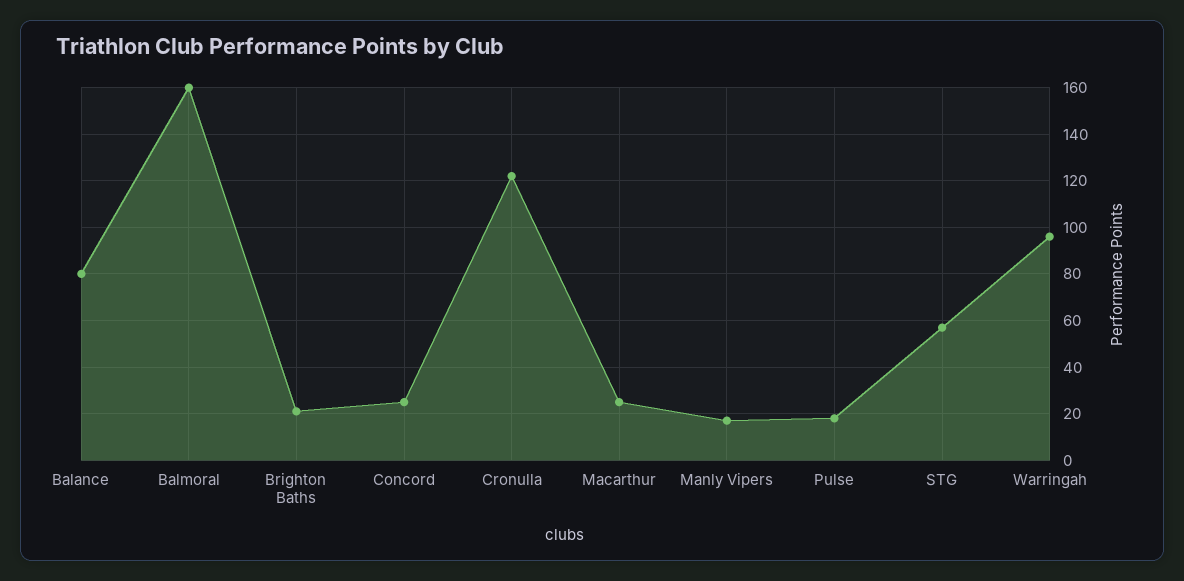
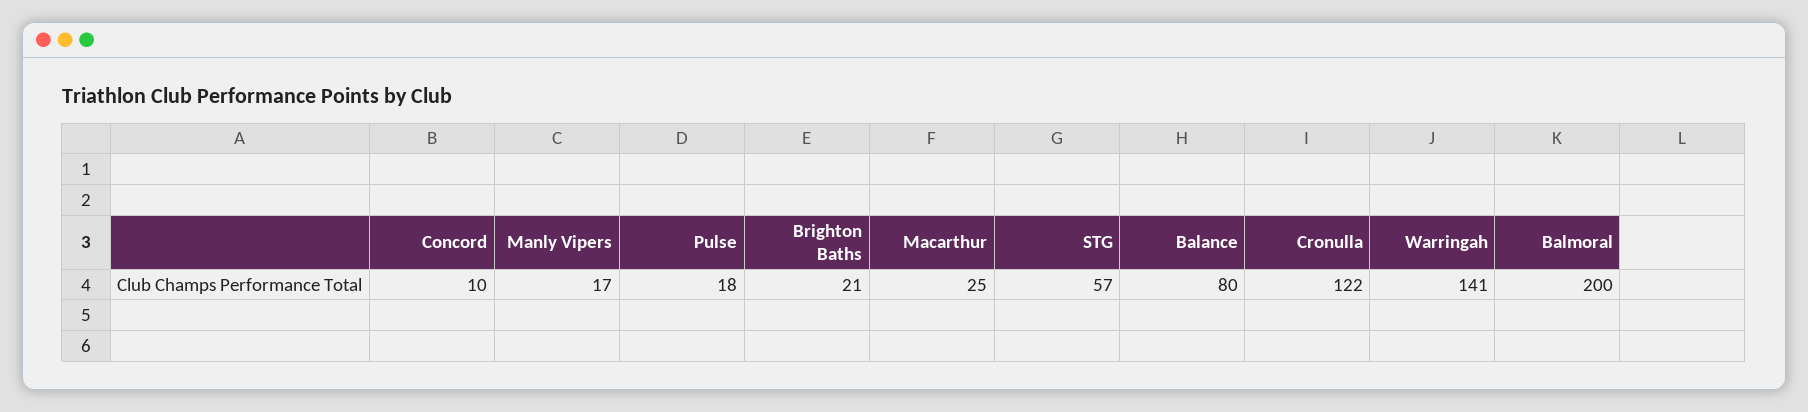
  {
    "Balance": 80,
-   "Balmoral": 160,
+   "Balmoral": 200,
    "Brighton Baths": 21,
-   "Concord": 25,
+   "Concord": 10,
    "Cronulla": 122,
    "Macarthur": 25,
    "Manly Vipers": 17,
    "Pulse": 18,
    "STG": 57,
-   "Warringah": 95
+   "Warringah": 141
  }

